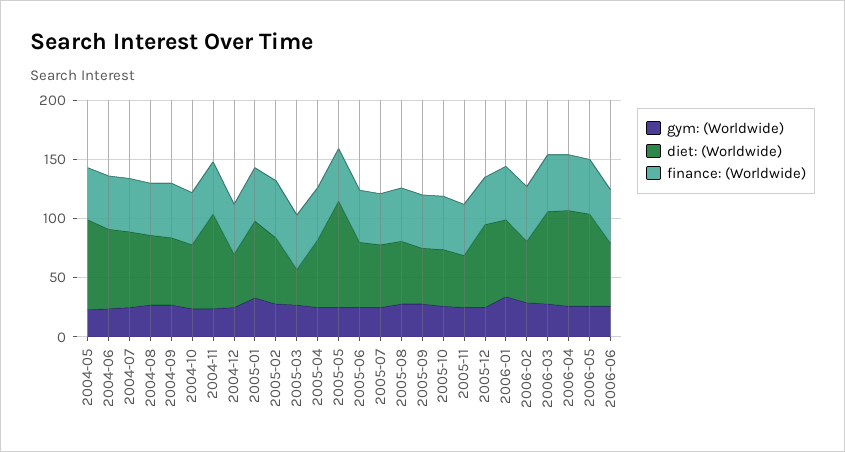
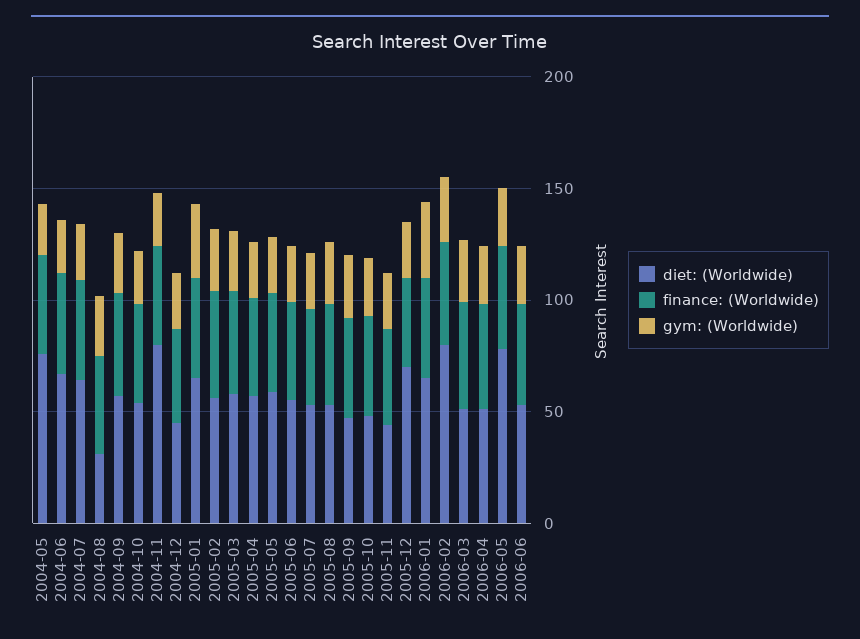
  {
    "gym: (Worldwide)": {
      "2004-05": 20,
      "2004-06": 20,
      "2004-07": 30,
      "2004-08": 30,
      "2004-09": 30,
      "2004-10": 20,
      "2004-11": 20,
      "2004-12": 30,
      "2005-01": 30,
      "2005-02": 30,
      "2005-03": 30,
      "2005-04": 30,
      "2005-05": 30,
      "2005-06": 30,
      "2005-07": 30,
      "2005-08": 30,
      "2005-09": 30,
      "2005-10": 30,
      "2005-11": 30,
      "2005-12": 30,
      "2006-01": 30,
      "2006-02": 30,
      "2006-03": 30,
      "2006-04": 30,
      "2006-05": 30,
      "2006-06": 30
    },
    "diet: (Worldwide)": {
      "2004-05": 80,
      "2004-06": 70,
      "2004-07": 60,
-     "2004-08": 60,
+     "2004-08": 30,
      "2004-09": 60,
      "2004-10": 50,
      "2004-11": 80,
      "2004-12": 50,
      "2005-01": 70,
      "2005-02": 60,
-     "2005-03": 30,
+     "2005-03": 60,
      "2005-04": 60,
-     "2005-05": 90,
+     "2005-05": 60,
      "2005-06": 60,
      "2005-07": 50,
      "2005-08": 50,
      "2005-09": 50,
      "2005-10": 50,
      "2005-11": 40,
      "2005-12": 70,
      "2006-01": 70,
-     "2006-02": 50,
+     "2006-02": 80,
-     "2006-03": 80,
+     "2006-03": 50,
-     "2006-04": 80,
+     "2006-04": 50,
      "2006-05": 80,
      "2006-06": 50
    },
    "finance: (Worldwide)": {
      "2004-05": 40,
      "2004-06": 50,
      "2004-07": 50,
      "2004-08": 40,
      "2004-09": 50,
      "2004-10": 40,
      "2004-11": 40,
      "2004-12": 40,
      "2005-01": 50,
      "2005-02": 50,
      "2005-03": 50,
      "2005-04": 40,
      "2005-05": 40,
      "2005-06": 40,
      "2005-07": 40,
      "2005-08": 50,
      "2005-09": 50,
      "2005-10": 50,
      "2005-11": 40,
      "2005-12": 40,
      "2006-01": 50,
      "2006-02": 50,
      "2006-03": 50,
      "2006-04": 50,
      "2006-05": 50,
      "2006-06": 50
    }
  }

